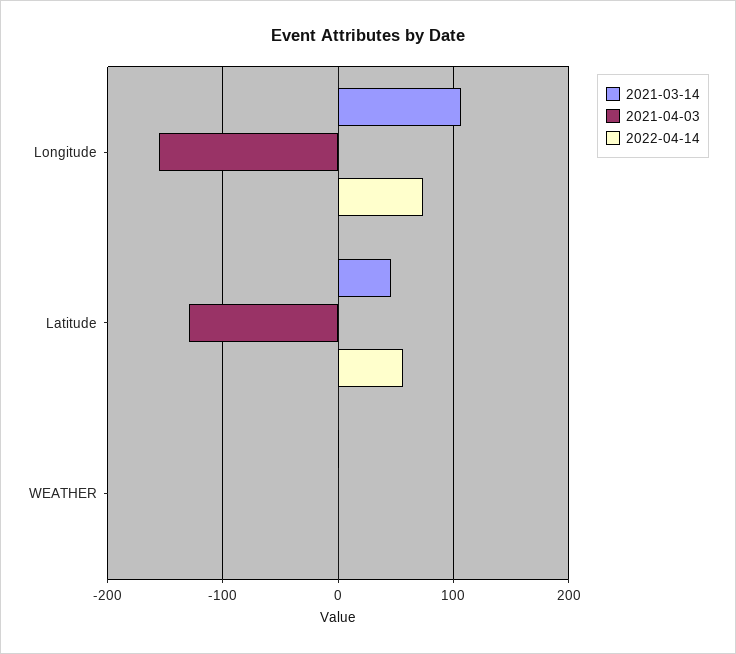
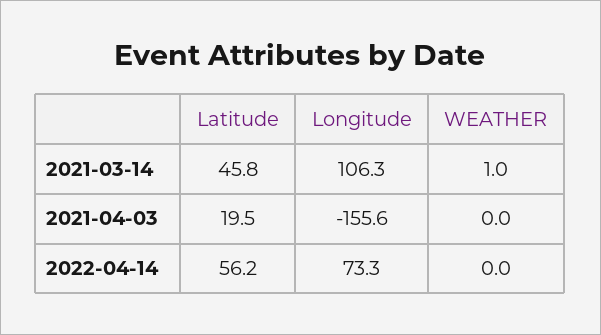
  {
    "2021-03-14": {
      "Longitude": 106.3,
      "Latitude": 45.8,
      "WEATHER": 1
    },
    "2021-04-03": {
      "Longitude": -155.6,
-     "Latitude": -130,
+     "Latitude": 19.5,
      "WEATHER": 0
    },
    "2022-04-14": {
      "Longitude": 73.3,
      "Latitude": 56.2,
      "WEATHER": 0
    }
  }

